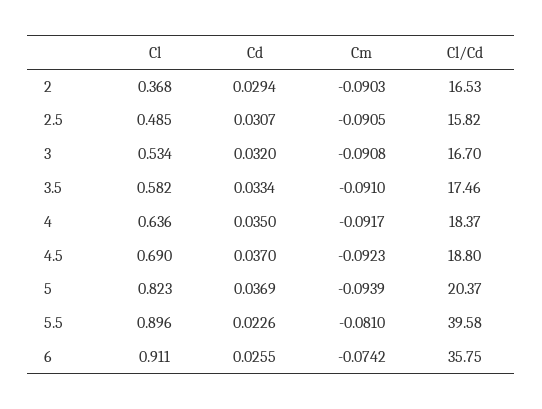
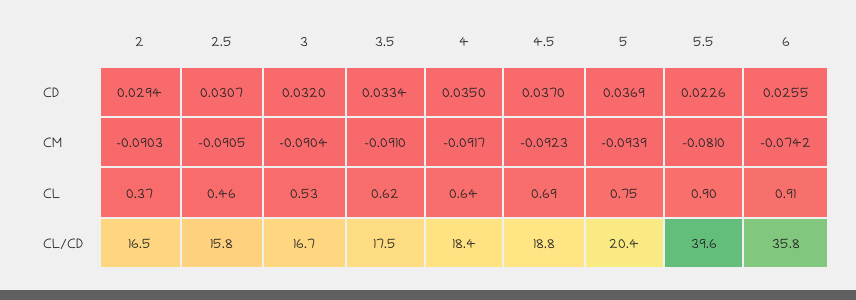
  {
    "Cl": {
      "2": 0.368,
-     "2.5": 0.485,
+     "2.5": 0.46,
      "3": 0.534,
-     "3.5": 0.582,
+     "3.5": 0.62,
      "4": 0.636,
      "4.5": 0.69,
-     "5": 0.823,
+     "5": 0.75,
      "5.5": 0.896,
      "6": 0.911
    },
    "Cd": {
      "2": 0.0294,
      "2.5": 0.0307,
      "3": 0.032,
      "3.5": 0.0334,
      "4": 0.035,
      "4.5": 0.037,
      "5": 0.0369,
      "5.5": 0.0226,
      "6": 0.0255
    },
    "Cm": {
      "2": -0.0903,
      "2.5": -0.0905,
-     "3": -0.0908,
+     "3": -0.0904,
      "3.5": -0.091,
      "4": -0.0917,
      "4.5": -0.0923,
      "5": -0.0939,
      "5.5": -0.081,
      "6": -0.0742
    },
    "Cl/Cd": {
      "2": 16.53,
      "2.5": 15.82,
      "3": 16.7,
      "3.5": 17.46,
      "4": 18.37,
      "4.5": 18.8,
      "5": 20.37,
      "5.5": 39.58,
      "6": 35.75
    }
  }

